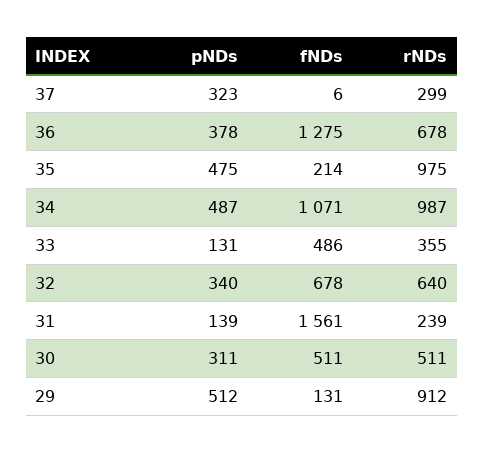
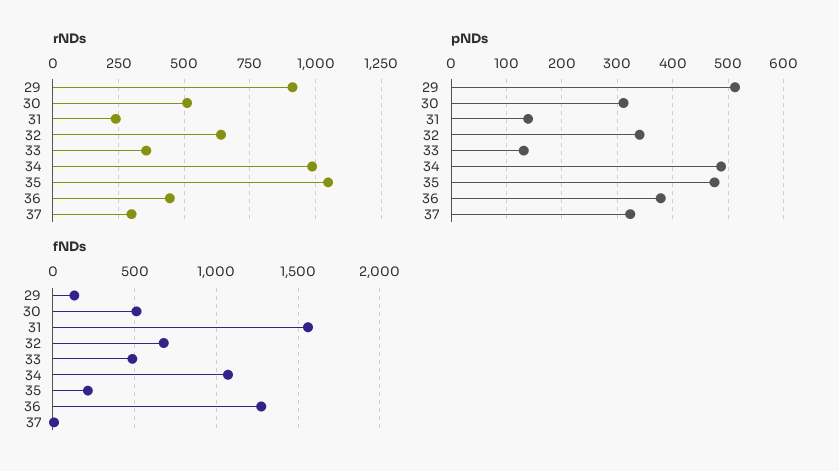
  {
    "pNDs": {
      "37": 323,
      "36": 378,
      "35": 475,
      "34": 487,
      "33": 131,
      "32": 340,
      "31": 139,
      "30": 311,
      "29": 512
    },
    "fNDs": {
      "37": 6,
      "36": 1275,
      "35": 214,
      "34": 1071,
      "33": 486,
      "32": 678,
      "31": 1561,
      "30": 511,
      "29": 131
    },
    "rNDs": {
      "37": 299,
-     "36": 678,
+     "36": 450,
-     "35": 975,
+     "35": 1050,
      "34": 987,
      "33": 355,
      "32": 640,
      "31": 239,
      "30": 511,
      "29": 912
    }
  }

